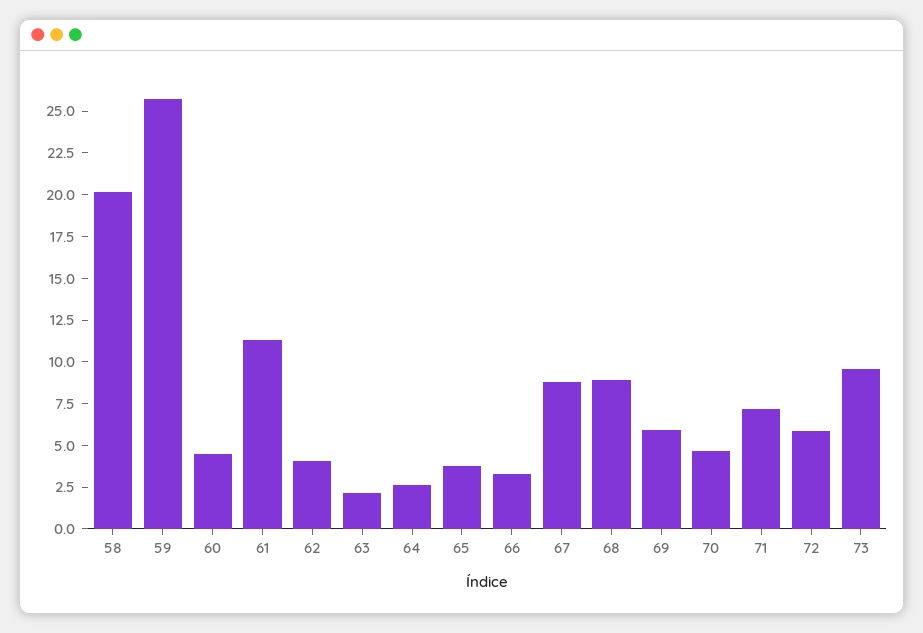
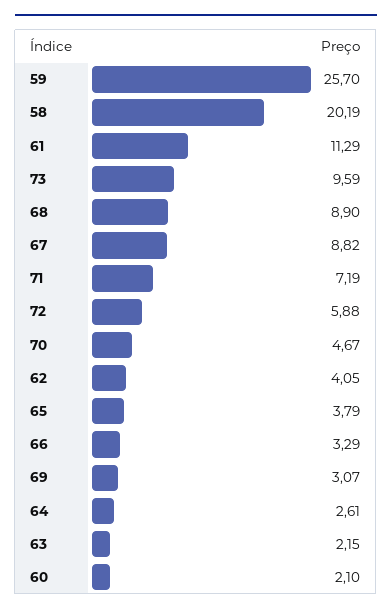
  {
    "58": 20.19,
    "59": 25.7,
-   "60": 4.5,
+   "60": 2.1,
    "61": 11.29,
    "62": 4.05,
    "63": 2.15,
    "64": 2.61,
    "65": 3.79,
    "66": 3.29,
    "67": 8.82,
    "68": 8.9,
-   "69": 6,
+   "69": 3.07,
    "70": 4.67,
    "71": 7.19,
    "72": 5.88,
    "73": 9.59
  }

